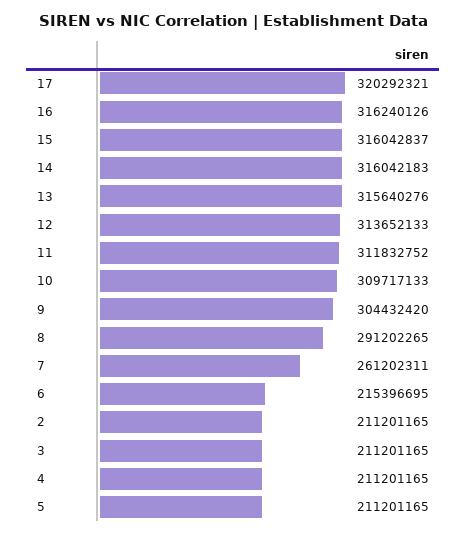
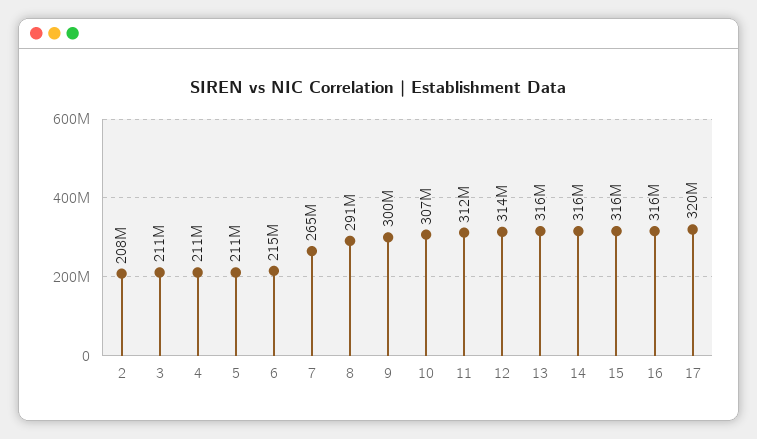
  {
    "17": 320292321,
    "16": 316240126,
    "15": 316042837,
    "14": 316042183,
    "13": 315640276,
    "12": 313652133,
    "11": 311832752,
-   "10": 309717133,
+   "10": 307000000,
-   "9": 304432420,
+   "9": 300000000,
    "8": 291202265,
-   "7": 261202311,
+   "7": 265000000,
    "6": 215396695,
-   "2": 211201165,
+   "2": 208000000,
    "3": 211201165,
    "4": 211201165,
    "5": 211201165
  }

